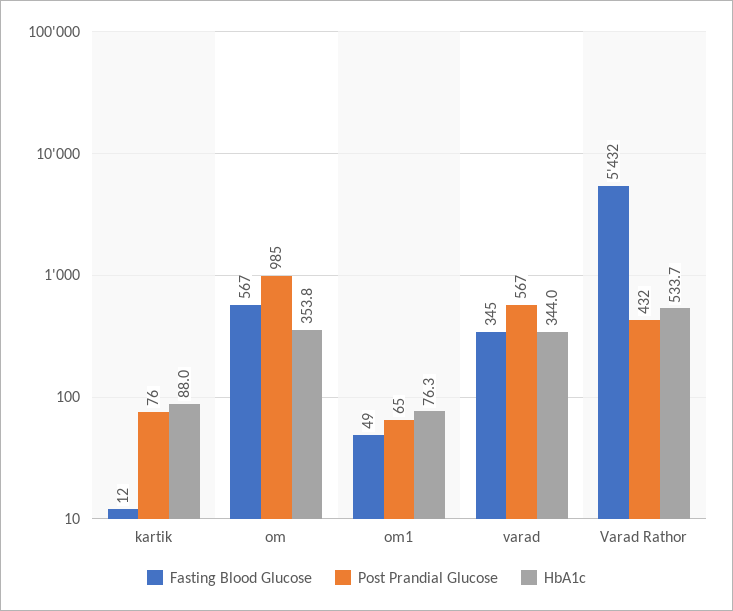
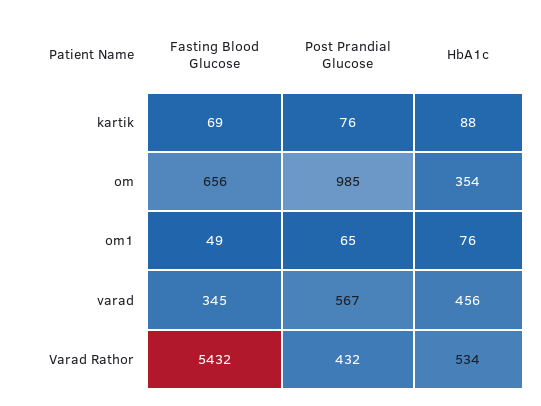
  {
    "Fasting Blood Glucose": {
-     "kartik": 12,
+     "kartik": 69,
-     "om": 567,
+     "om": 656,
      "om1": 49,
      "varad": 345,
      "Varad Rathor": 5432
    },
    "Post Prandial Glucose": {
      "kartik": 76,
      "om": 985,
      "om1": 65,
      "varad": 567,
      "Varad Rathor": 432
    },
    "HbA1c": {
      "kartik": 88,
      "om": 353.8,
      "om1": 76.3,
-     "varad": 344,
+     "varad": 456,
      "Varad Rathor": 533.7
    }
  }

